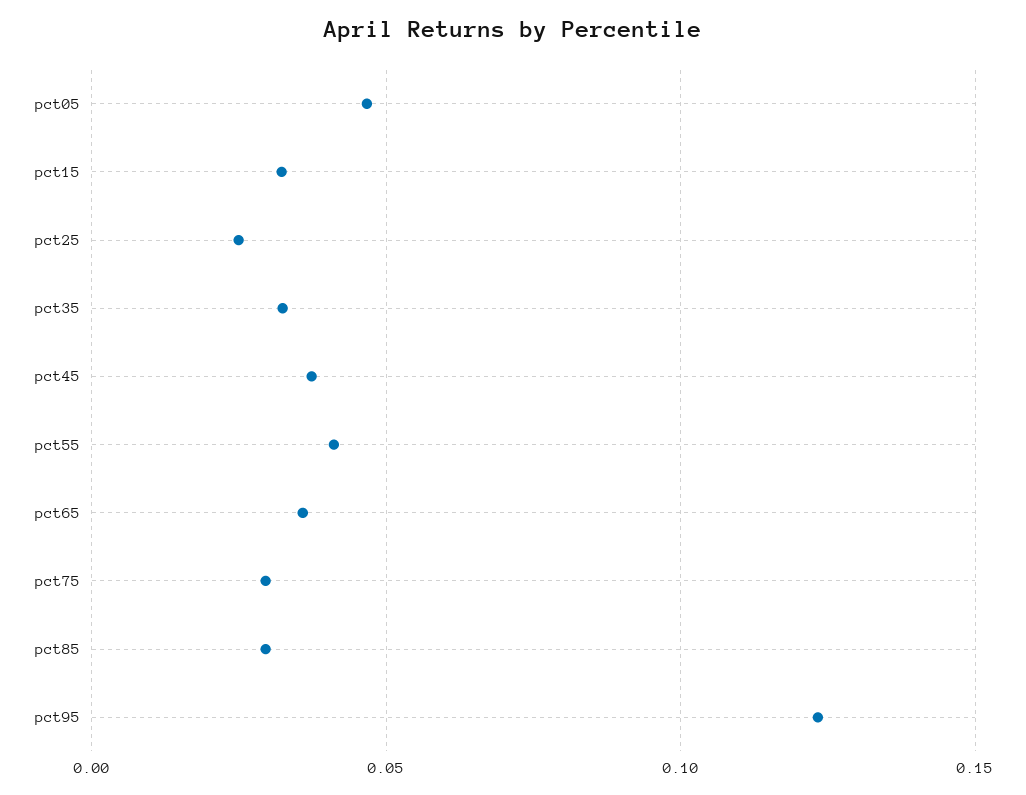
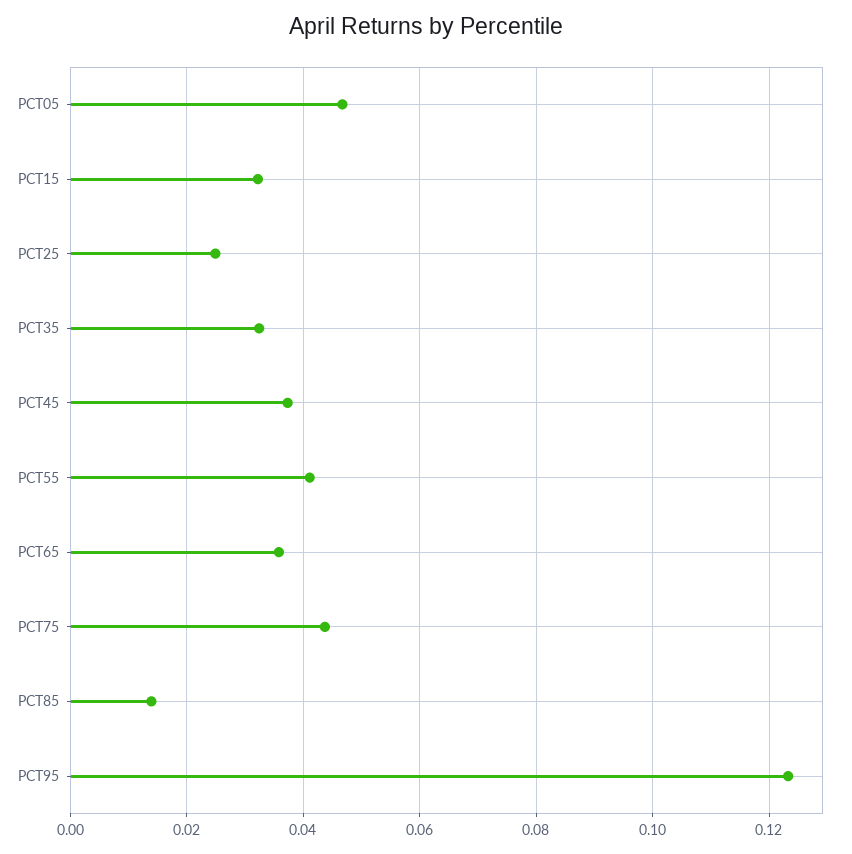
  {
    "pct05": 0.046,
    "pct15": 0.032,
    "pct25": 0.024,
    "pct35": 0.032,
    "pct45": 0.038,
    "pct55": 0.042,
    "pct65": 0.036,
-   "pct75": 0.03,
+   "pct75": 0.044,
-   "pct85": 0.03,
+   "pct85": 0.014,
    "pct95": 0.124
  }

